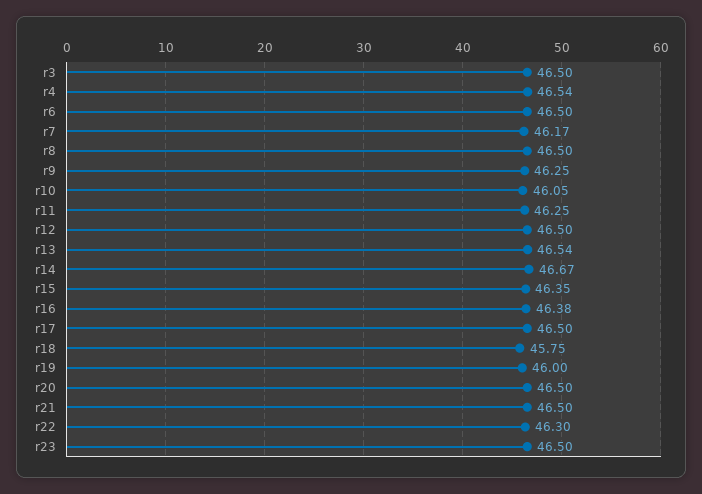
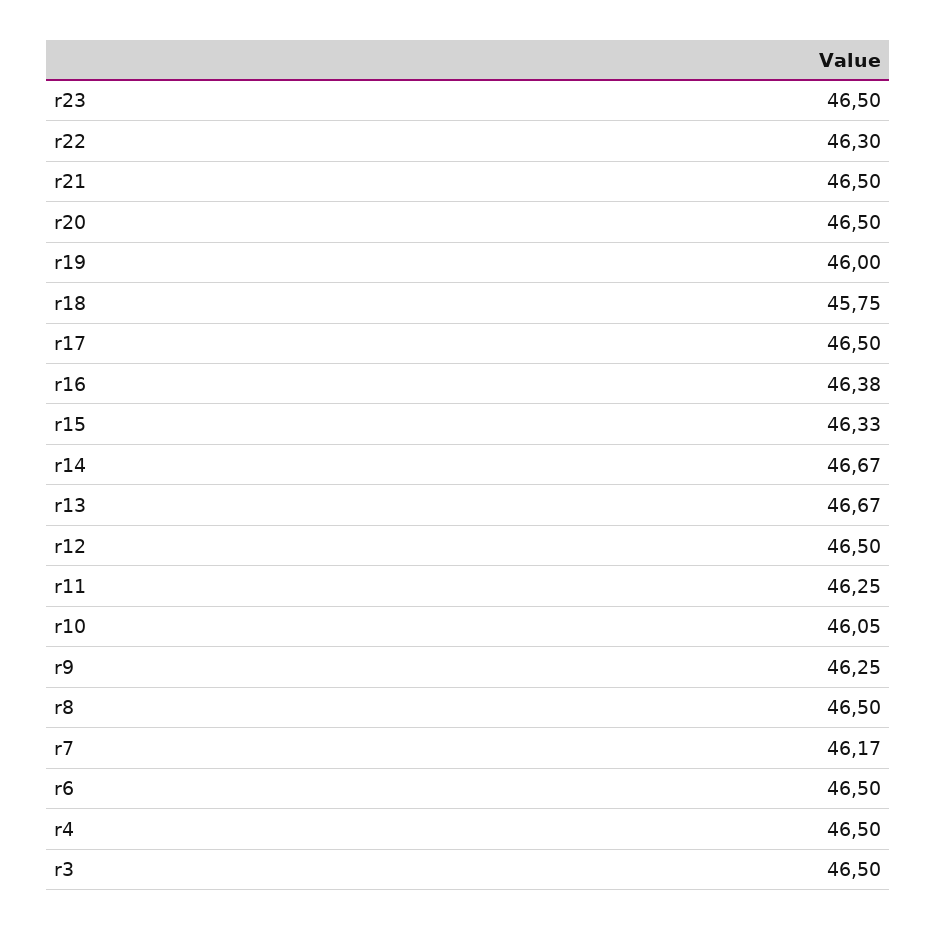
  {
    "r3": 46.5,
-   "r4": 46.54,
+   "r4": 46.5,
    "r6": 46.5,
    "r7": 46.17,
    "r8": 46.5,
    "r9": 46.25,
    "r10": 46.05,
    "r11": 46.25,
    "r12": 46.5,
-   "r13": 46.54,
+   "r13": 46.67,
    "r14": 46.67,
-   "r15": 46.35,
+   "r15": 46.33,
    "r16": 46.38,
    "r17": 46.5,
    "r18": 45.75,
    "r19": 46,
    "r20": 46.5,
    "r21": 46.5,
    "r22": 46.3,
    "r23": 46.5
  }

